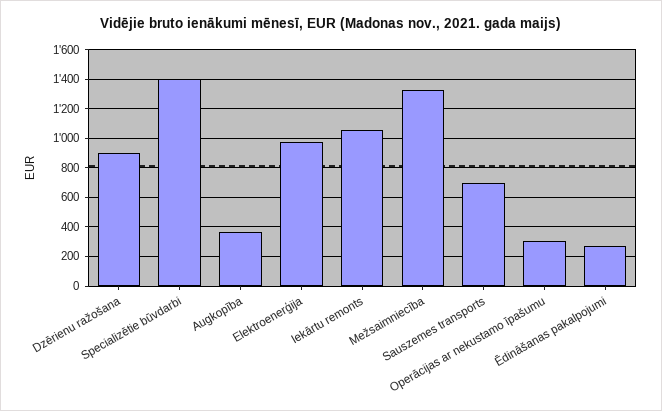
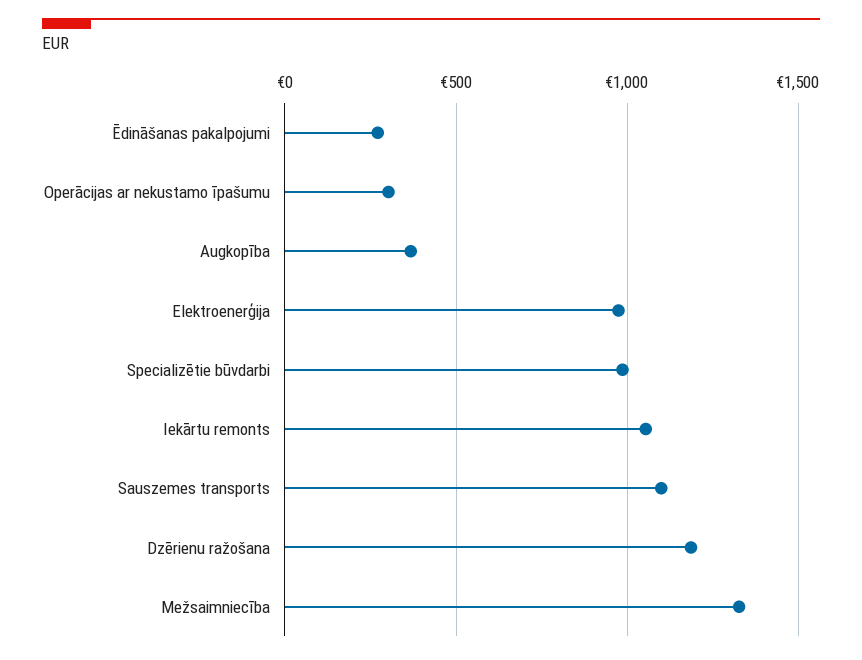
  {
-   "Dzērienu ražošana": 900,
+   "Dzērienu ražošana": 1200,
-   "Specializētie būvdarbi": 1400,
+   "Specializētie būvdarbi": 1000,
    "Augkopība": 350,
    "Elektroenerģija": 1000,
    "Iekārtu remonts": 1050,
    "Mežsaimniecība": 1350,
-   "Sauszemes transports": 700,
+   "Sauszemes transports": 1100,
    "Operācijas ar nekustamo īpašumu": 300,
    "Ēdināšanas pakalpojumi": 250
  }

